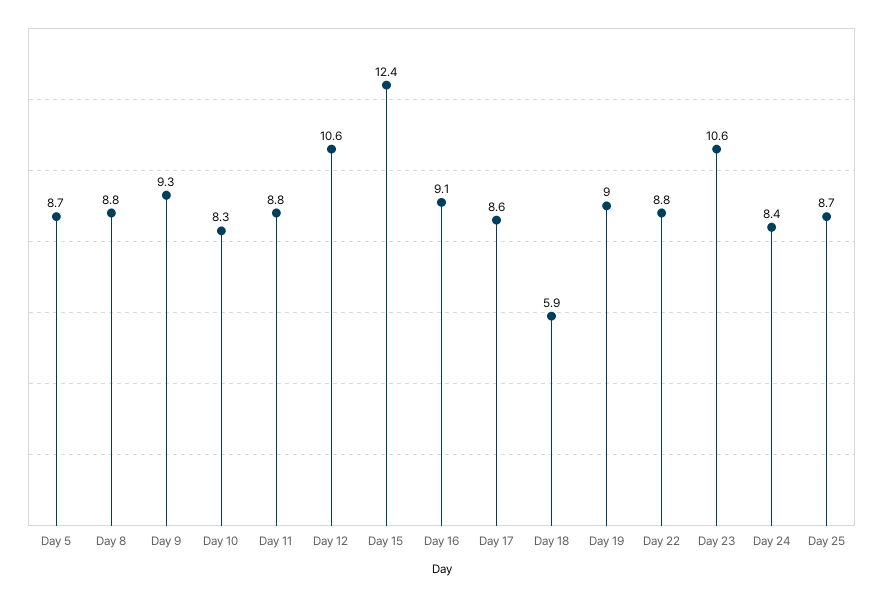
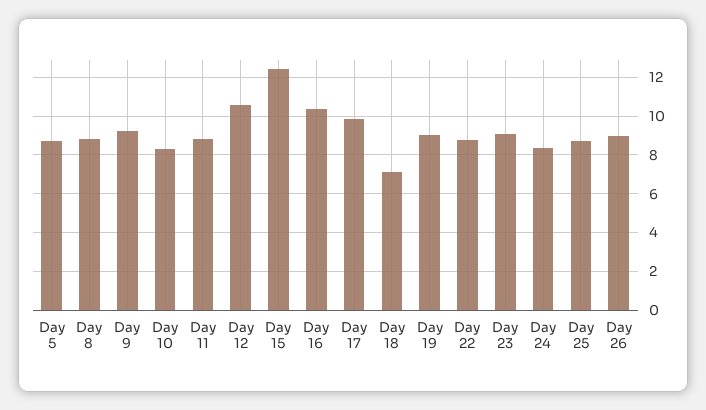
  {
    "Day 5": 8.7,
    "Day 8": 8.8,
    "Day 9": 9.3,
    "Day 10": 8.3,
    "Day 11": 8.8,
    "Day 12": 10.6,
    "Day 15": 12.4,
-   "Day 16": 9.1,
+   "Day 16": 10.5,
-   "Day 17": 8.6,
+   "Day 17": 10,
-   "Day 18": 5.9,
+   "Day 18": 7,
    "Day 19": 9,
    "Day 22": 8.8,
-   "Day 23": 10.6,
+   "Day 23": 9,
    "Day 24": 8.4,
-   "Day 25": 8.7
+   "Day 25": 8.7,
+   "Day 26": 9
  }

